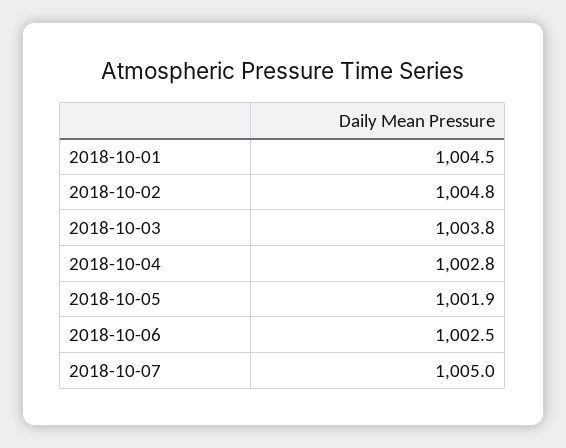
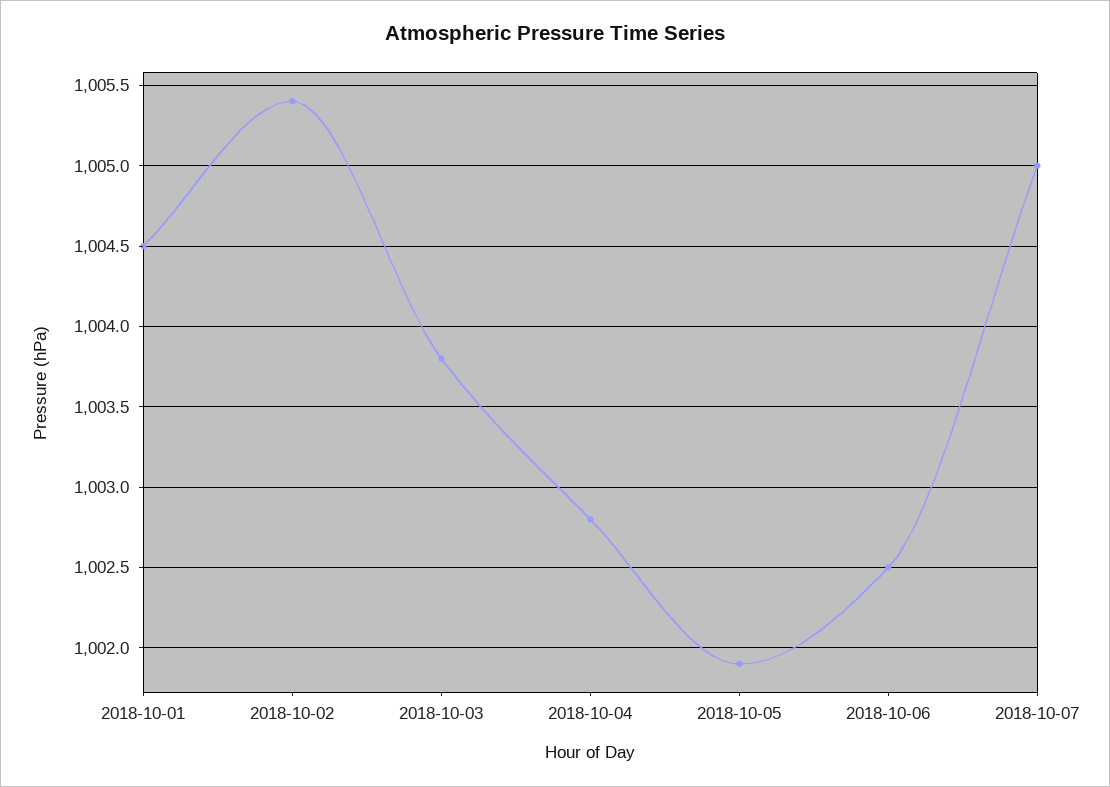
  {
    "2018-10-01": 1004.5,
-   "2018-10-02": 1004.8,
+   "2018-10-02": 1005.4,
    "2018-10-03": 1003.8,
    "2018-10-04": 1002.8,
    "2018-10-05": 1001.9,
    "2018-10-06": 1002.5,
    "2018-10-07": 1005
  }

